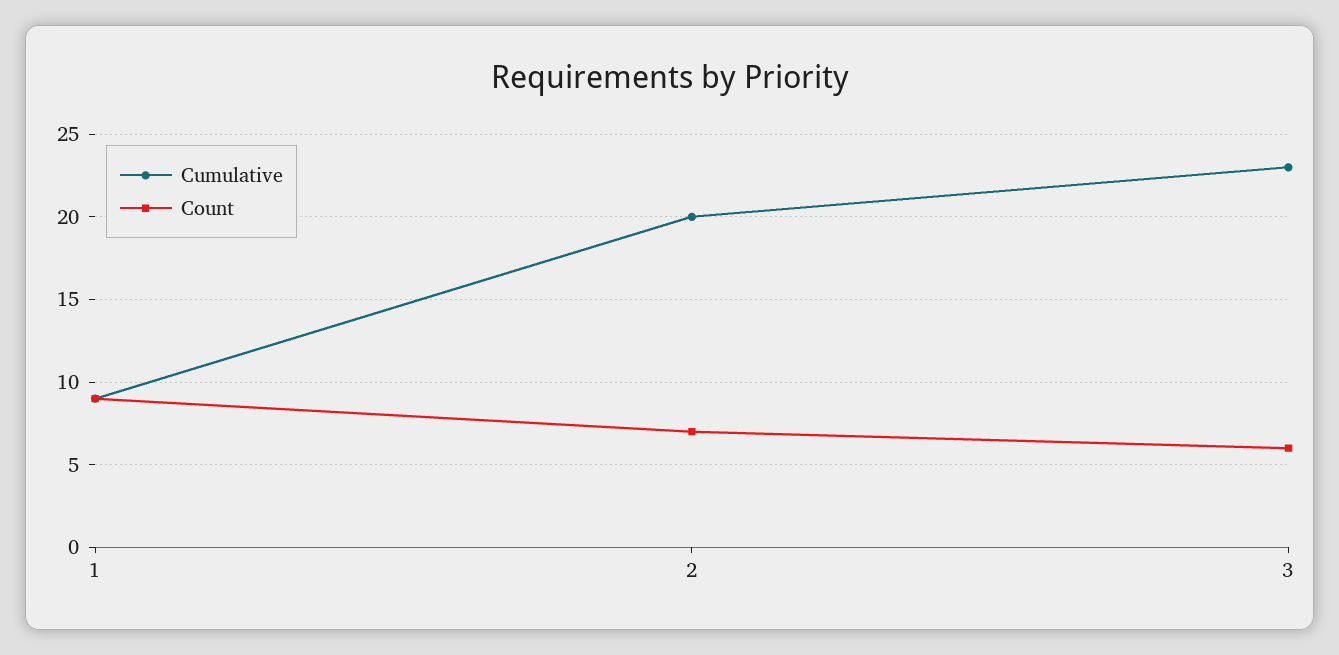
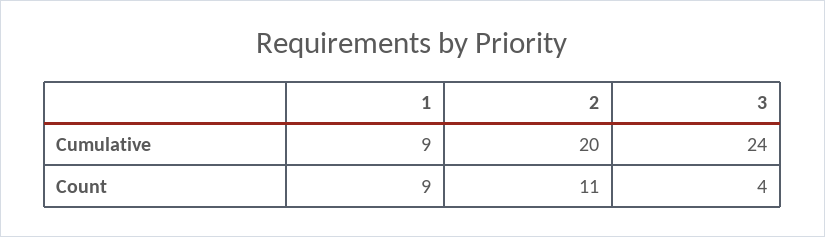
  {
    "Cumulative": {
      "1": 9,
      "2": 20,
-     "3": 23
+     "3": 24
    },
    "Count": {
      "1": 9,
-     "2": 7,
+     "2": 11,
-     "3": 6
+     "3": 4
    }
  }

